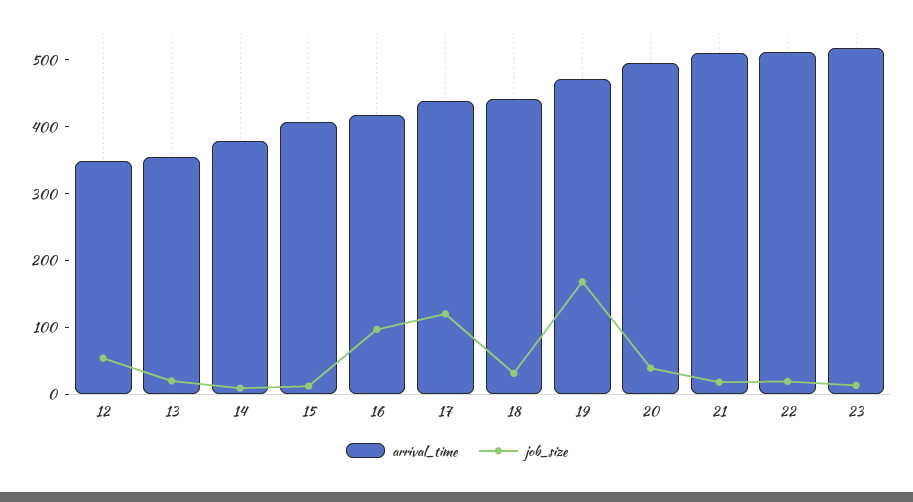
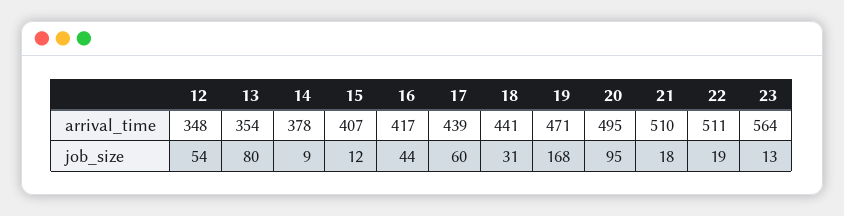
  {
    "arrival_time": {
      "12": 348,
      "13": 354,
      "14": 378,
      "15": 407,
      "16": 417,
      "17": 439,
      "18": 441,
      "19": 471,
      "20": 495,
      "21": 510,
      "22": 511,
-     "23": 520
+     "23": 564
    },
    "job_size": {
      "12": 54,
-     "13": 20,
+     "13": 80,
      "14": 9,
      "15": 12,
-     "16": 100,
+     "16": 44,
-     "17": 120,
+     "17": 60,
      "18": 31,
      "19": 168,
-     "20": 40,
+     "20": 95,
      "21": 18,
      "22": 19,
      "23": 13
    }
  }

